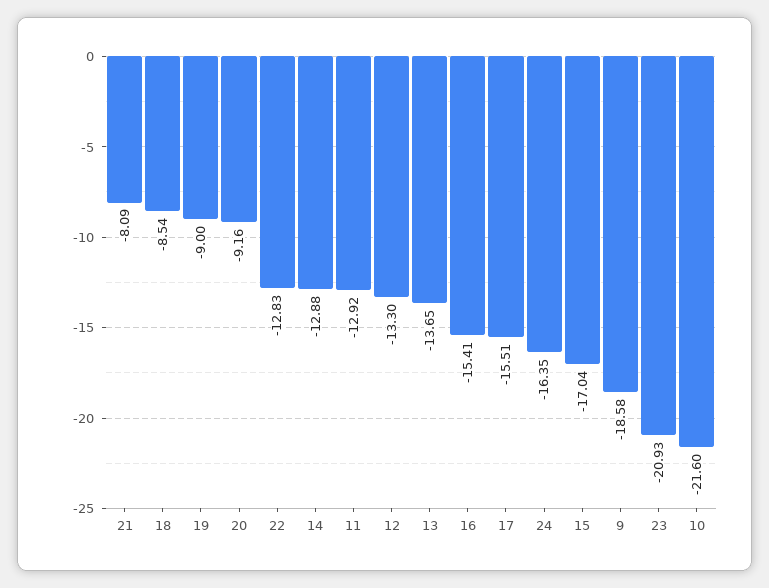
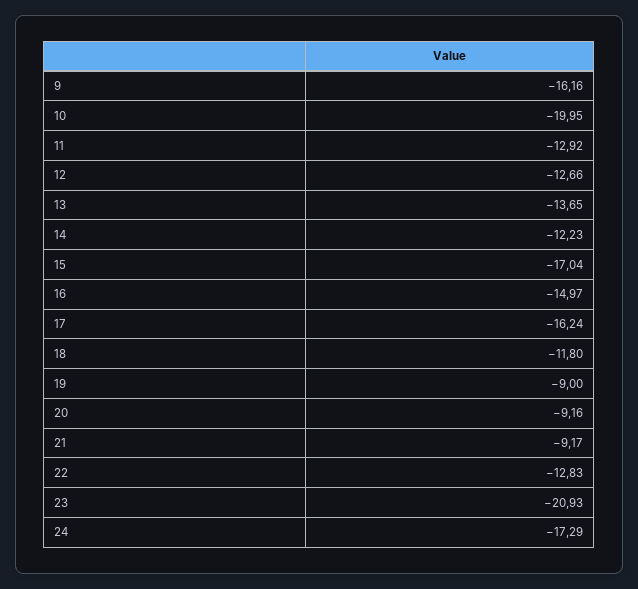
  {
-   "21": -8.09,
+   "21": -9.17,
-   "18": -8.54,
+   "18": -11.8,
    "19": -9,
    "20": -9.16,
    "22": -12.83,
-   "14": -12.88,
+   "14": -12.23,
    "11": -12.92,
-   "12": -13.3,
+   "12": -12.66,
    "13": -13.65,
-   "16": -15.41,
+   "16": -14.97,
-   "17": -15.51,
+   "17": -16.24,
-   "24": -16.35,
+   "24": -17.29,
    "15": -17.04,
-   "9": -18.58,
+   "9": -16.16,
    "23": -20.93,
-   "10": -21.6
+   "10": -19.95
  }

